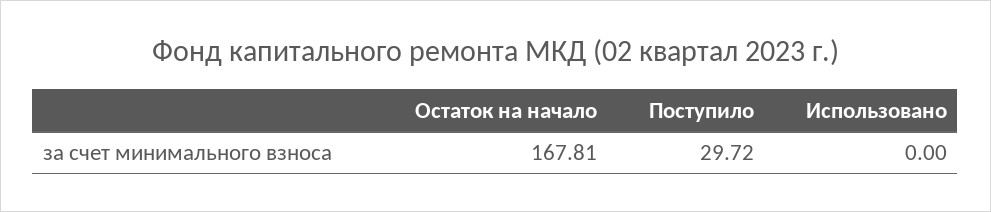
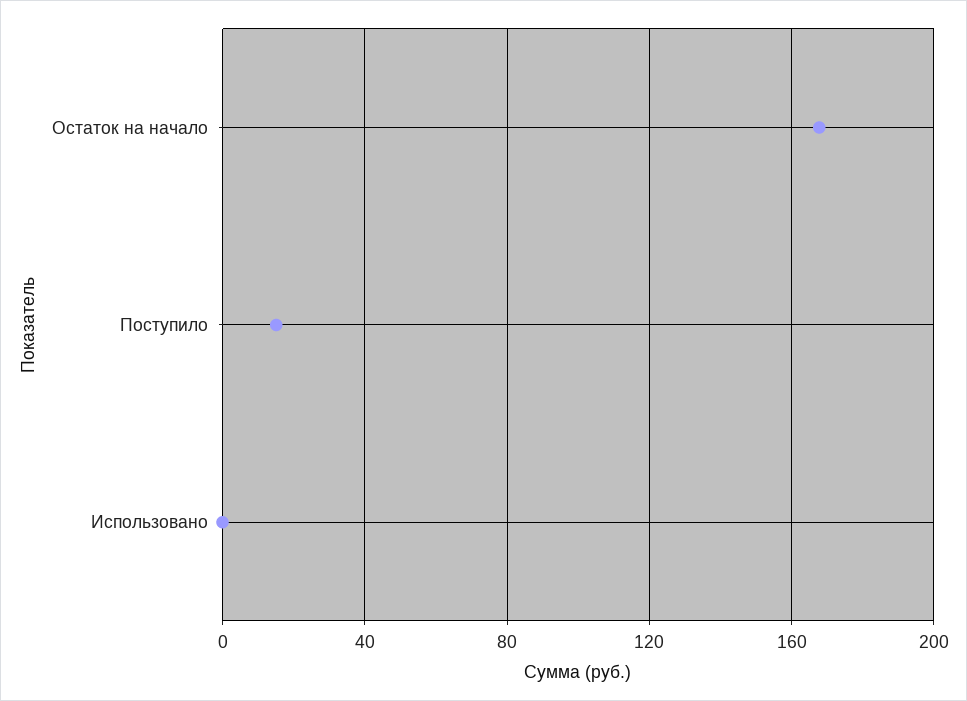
  {
    "Остаток на начало": 167.81,
-   "Поступило": 29.72,
+   "Поступило": 15,
    "Использовано": 0
  }

